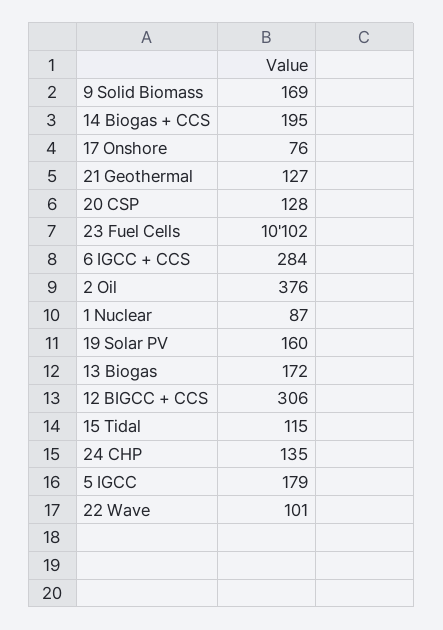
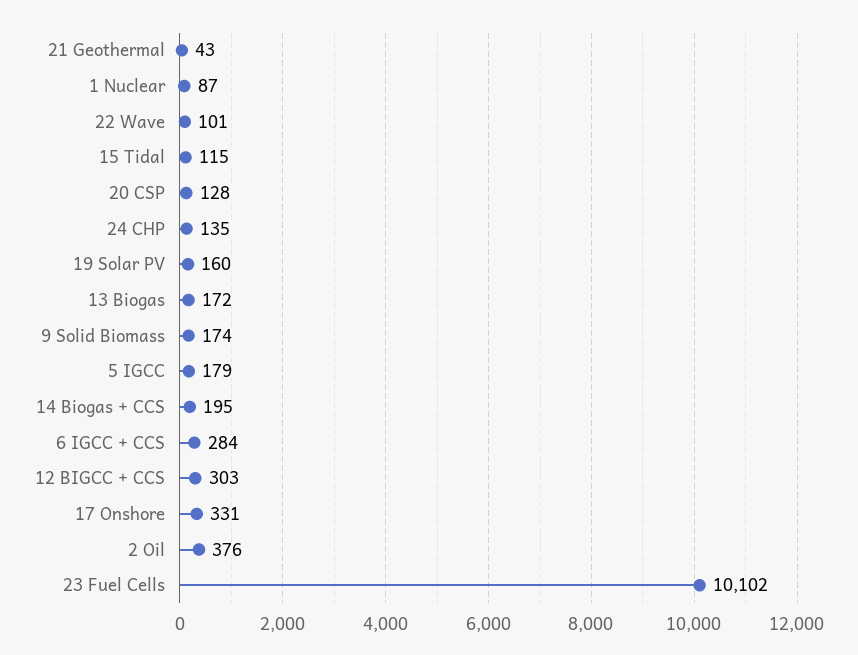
  {
-   "9 Solid Biomass": 169,
+   "9 Solid Biomass": 174,
    "14 Biogas + CCS": 195,
-   "17 Onshore": 76,
+   "17 Onshore": 331,
-   "21 Geothermal": 127,
+   "21 Geothermal": 43,
    "20 CSP": 128,
    "23 Fuel Cells": 10102,
    "6 IGCC + CCS": 284,
    "2 Oil": 376,
    "1 Nuclear": 87,
    "19 Solar PV": 160,
    "13 Biogas": 172,
-   "12 BIGCC + CCS": 306,
+   "12 BIGCC + CCS": 303,
    "15 Tidal": 115,
    "24 CHP": 135,
    "5 IGCC": 179,
    "22 Wave": 101
  }

